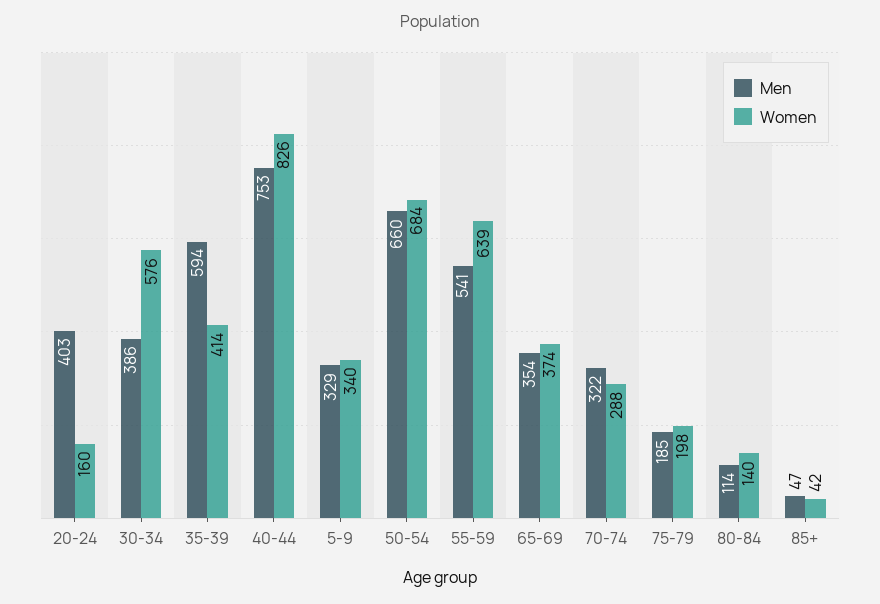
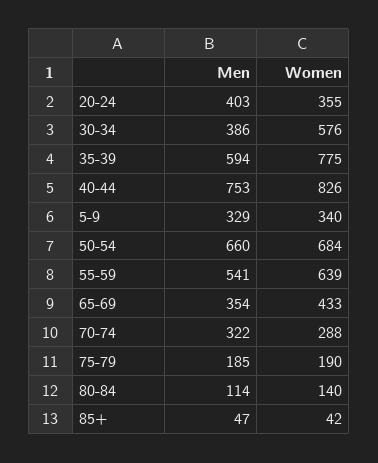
  {
    "Men": {
      "20-24": 403,
      "30-34": 386,
      "35-39": 594,
      "40-44": 753,
      "5-9": 329,
      "50-54": 660,
      "55-59": 541,
      "65-69": 354,
      "70-74": 322,
      "75-79": 185,
      "80-84": 114,
      "85+": 47
    },
    "Women": {
-     "20-24": 160,
+     "20-24": 355,
      "30-34": 576,
-     "35-39": 414,
+     "35-39": 775,
      "40-44": 826,
      "5-9": 340,
      "50-54": 684,
      "55-59": 639,
-     "65-69": 374,
+     "65-69": 433,
      "70-74": 288,
-     "75-79": 198,
+     "75-79": 190,
      "80-84": 140,
      "85+": 42
    }
  }

